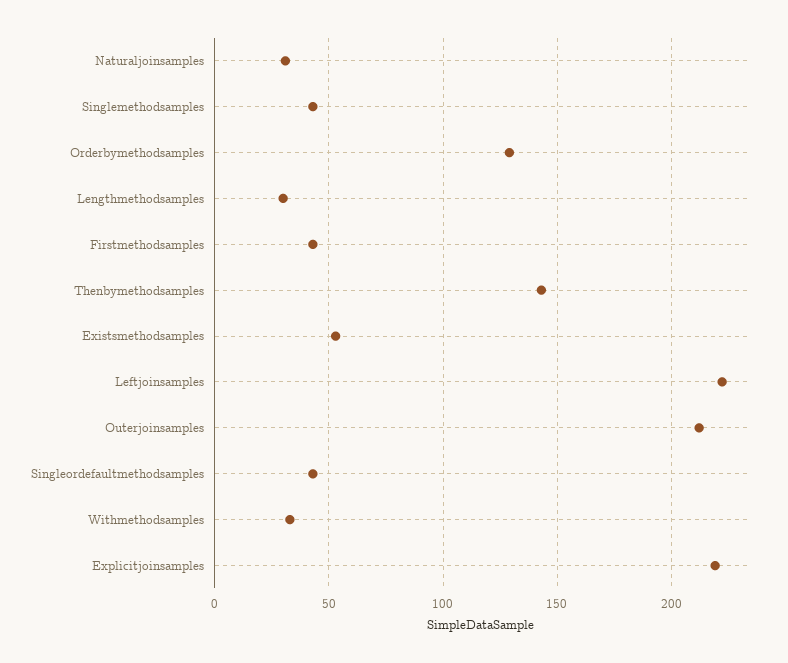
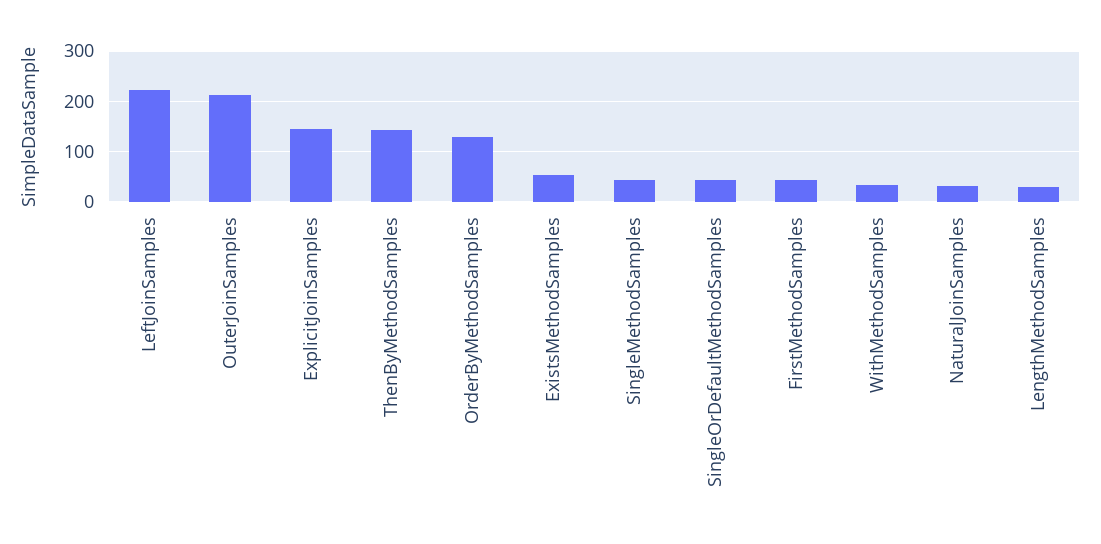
  {
    "Naturaljoinsamples": 30,
    "Singlemethodsamples": 45,
    "Orderbymethodsamples": 130,
    "Lengthmethodsamples": 30,
    "Firstmethodsamples": 45,
    "Thenbymethodsamples": 145,
    "Existsmethodsamples": 55,
    "Leftjoinsamples": 220,
    "Outerjoinsamples": 210,
    "Singleordefaultmethodsamples": 45,
    "Withmethodsamples": 35,
-   "Explicitjoinsamples": 220
+   "Explicitjoinsamples": 140
  }

